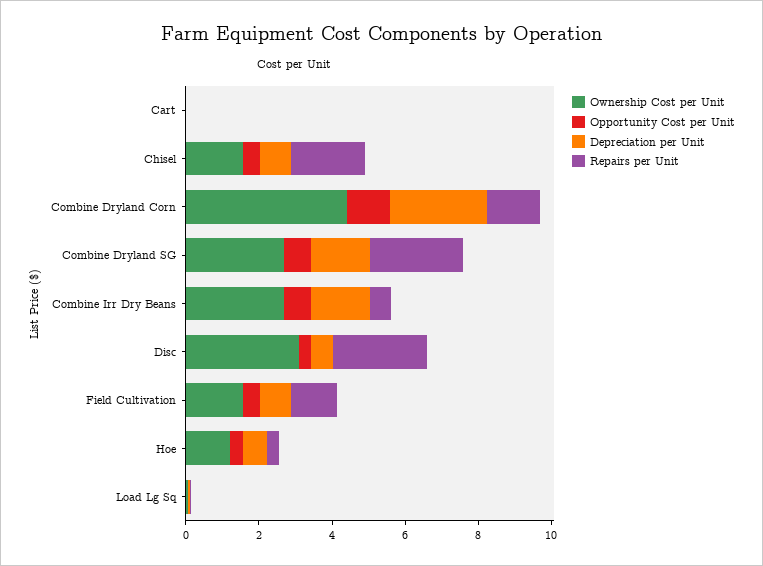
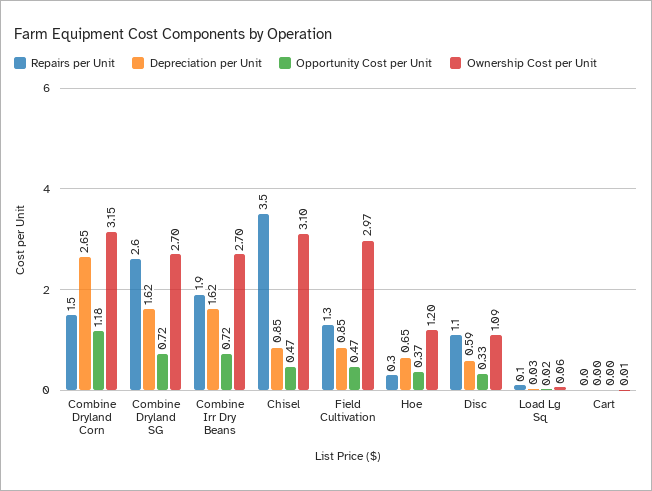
  {
    "Ownership Cost per Unit": {
      "Cart": 0.01,
-     "Chisel": 1.5,
+     "Chisel": 3.1,
-     "Combine Dryland Corn": 4.5,
+     "Combine Dryland Corn": 3.15,
      "Combine Dryland SG": 2.7,
      "Combine Irr Dry Beans": 2.7,
-     "Disc": 3,
+     "Disc": 1.09,
-     "Field Cultivation": 1.5,
+     "Field Cultivation": 2.97,
      "Hoe": 1.2,
      "Load Lg Sq": 0.06
    },
    "Opportunity Cost per Unit": {
      "Cart": 0,
      "Chisel": 0.47,
      "Combine Dryland Corn": 1.18,
      "Combine Dryland SG": 0.72,
      "Combine Irr Dry Beans": 0.72,
      "Disc": 0.33,
      "Field Cultivation": 0.47,
      "Hoe": 0.37,
      "Load Lg Sq": 0.02
    },
    "Depreciation per Unit": {
      "Cart": 0,
      "Chisel": 0.85,
      "Combine Dryland Corn": 2.65,
      "Combine Dryland SG": 1.62,
      "Combine Irr Dry Beans": 1.62,
      "Disc": 0.59,
      "Field Cultivation": 0.85,
      "Hoe": 0.65,
      "Load Lg Sq": 0.03
    },
    "Repairs per Unit": {
      "Cart": 0,
-     "Chisel": 2,
+     "Chisel": 3.5,
      "Combine Dryland Corn": 1.5,
      "Combine Dryland SG": 2.6,
-     "Combine Irr Dry Beans": 0.5,
+     "Combine Irr Dry Beans": 1.9,
-     "Disc": 2.5,
+     "Disc": 1.1,
      "Field Cultivation": 1.3,
      "Hoe": 0.3,
      "Load Lg Sq": 0.1
    }
  }

